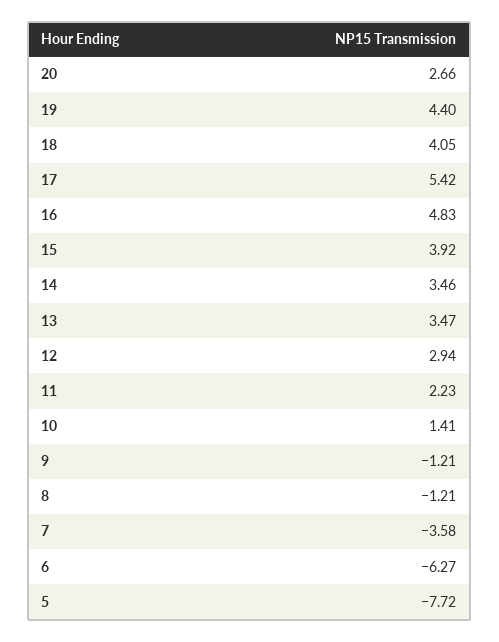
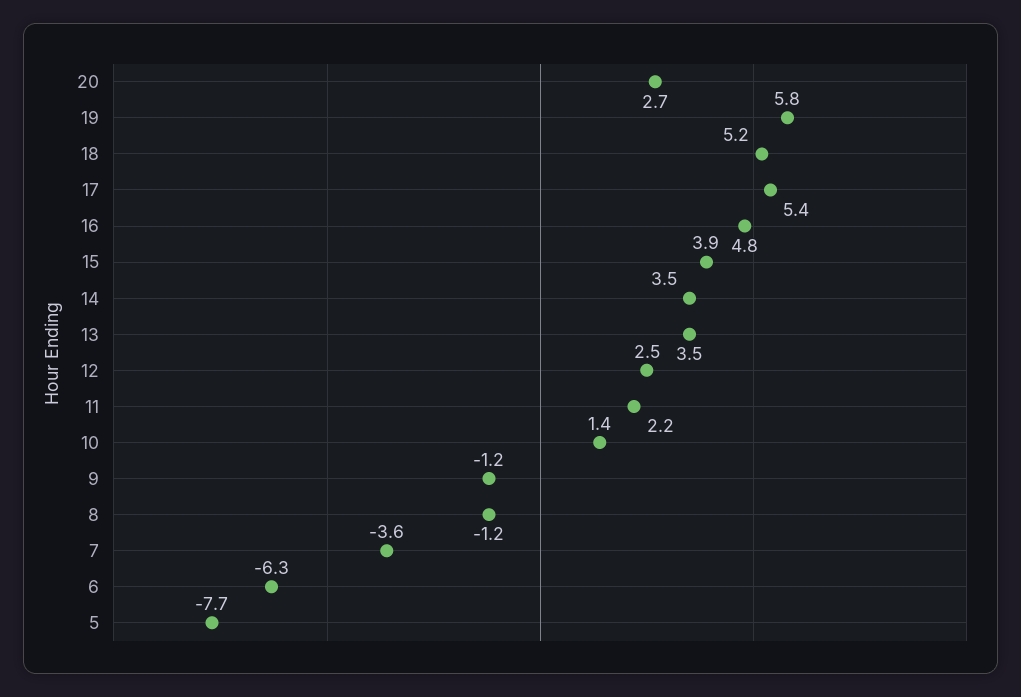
  {
    "20": 2.66,
-   "19": 4.4,
+   "19": 5.8,
-   "18": 4.05,
+   "18": 5.2,
    "17": 5.42,
    "16": 4.83,
    "15": 3.92,
    "14": 3.46,
    "13": 3.47,
-   "12": 2.94,
+   "12": 2.5,
    "11": 2.23,
    "10": 1.41,
    "9": -1.21,
    "8": -1.21,
    "7": -3.58,
    "6": -6.27,
    "5": -7.72
  }

